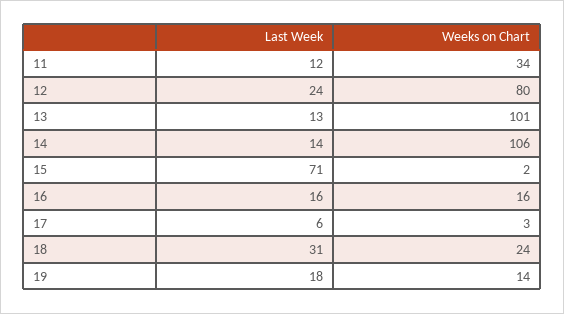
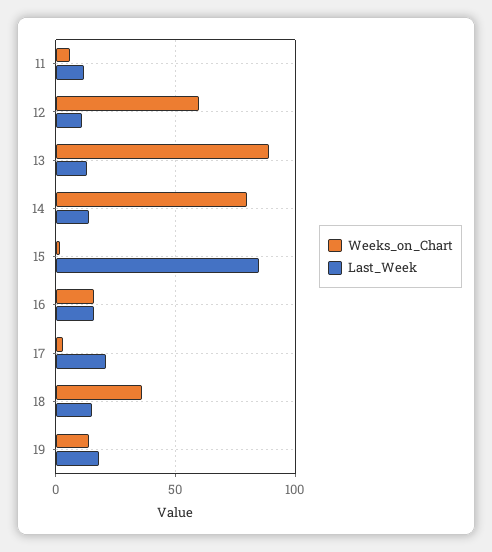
  {
    "Last Week": {
      "11": 12,
-     "12": 24,
+     "12": 10,
      "13": 13,
      "14": 14,
-     "15": 71,
+     "15": 85,
      "16": 16,
-     "17": 6,
+     "17": 20,
-     "18": 31,
+     "18": 15,
      "19": 18
    },
    "Weeks on Chart": {
-     "11": 34,
+     "11": 5,
-     "12": 80,
+     "12": 60,
-     "13": 101,
+     "13": 90,
-     "14": 106,
+     "14": 80,
      "15": 2,
      "16": 16,
      "17": 3,
-     "18": 24,
+     "18": 35,
      "19": 14
    }
  }

